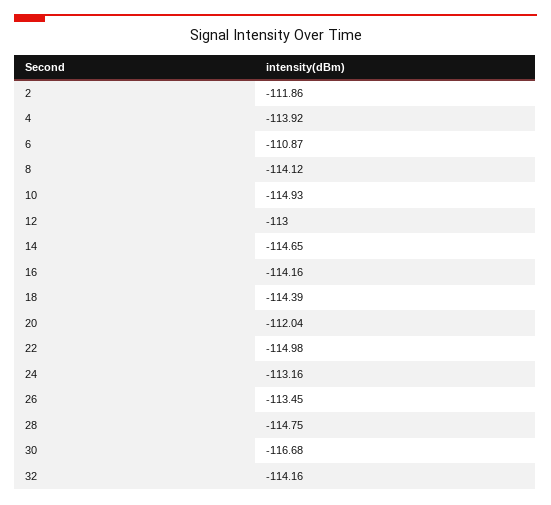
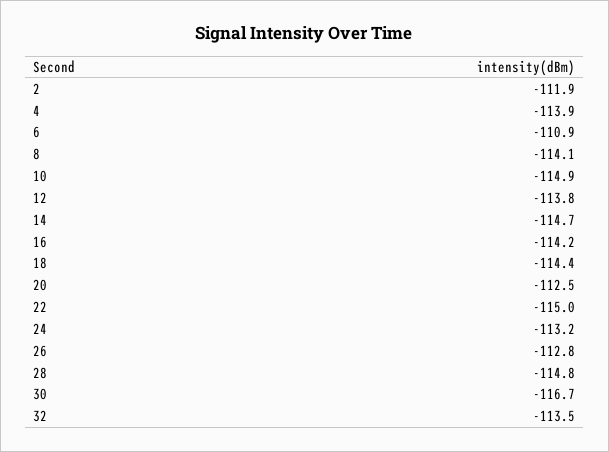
  {
    "2": -111.86,
    "4": -113.92,
    "6": -110.87,
    "8": -114.12,
    "10": -114.93,
-   "12": -113,
+   "12": -113.8,
    "14": -114.65,
    "16": -114.16,
    "18": -114.39,
-   "20": -112.04,
+   "20": -112.5,
    "22": -114.98,
    "24": -113.16,
-   "26": -113.45,
+   "26": -112.8,
    "28": -114.75,
    "30": -116.68,
-   "32": -114.16
+   "32": -113.5
  }

